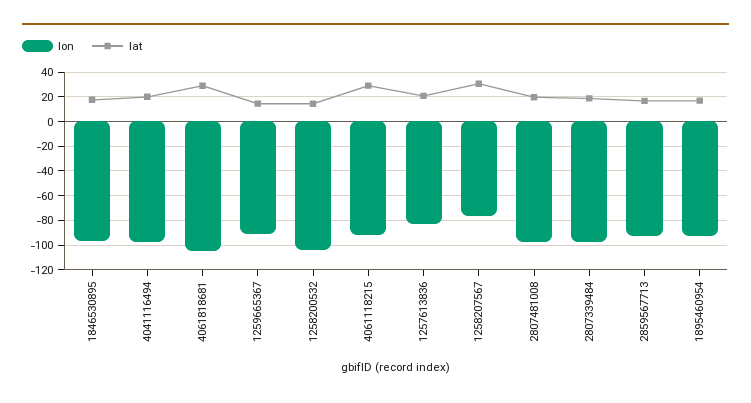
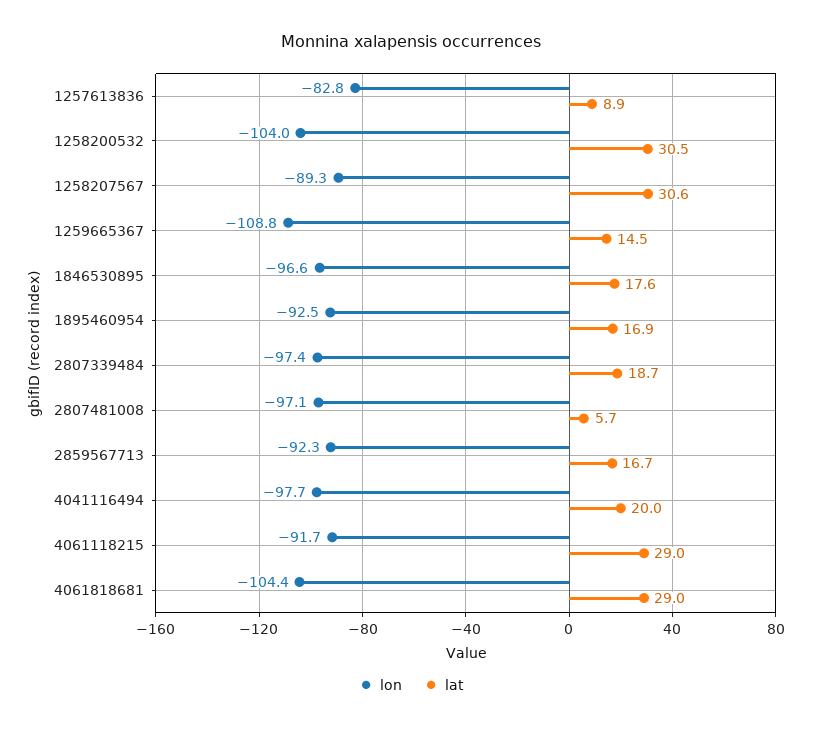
  {
    "lon": {
      "1846530895": -96.6,
      "4041116494": -97.7,
      "4061818681": -104.4,
-     "1259665367": -90,
+     "1259665367": -108.8,
      "1258200532": -104,
      "4061118215": -91.7,
      "1257613836": -82.8,
-     "1258207567": -75,
+     "1258207567": -89.3,
      "2807481008": -97.1,
      "2807339484": -97.4,
      "2859567713": -92.3,
      "1895460954": -92.5
    },
    "lat": {
      "1846530895": 17.6,
      "4041116494": 20,
      "4061818681": 29,
      "1259665367": 14.5,
-     "1258200532": 15,
+     "1258200532": 30.5,
      "4061118215": 29,
-     "1257613836": 20,
+     "1257613836": 8.9,
      "1258207567": 30.6,
-     "2807481008": 20,
+     "2807481008": 5.7,
      "2807339484": 18.7,
      "2859567713": 16.7,
      "1895460954": 16.9
    }
  }

